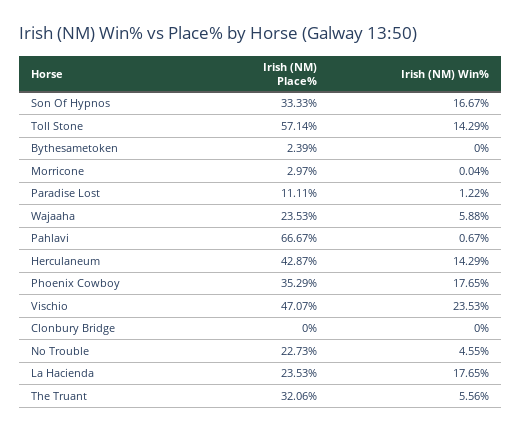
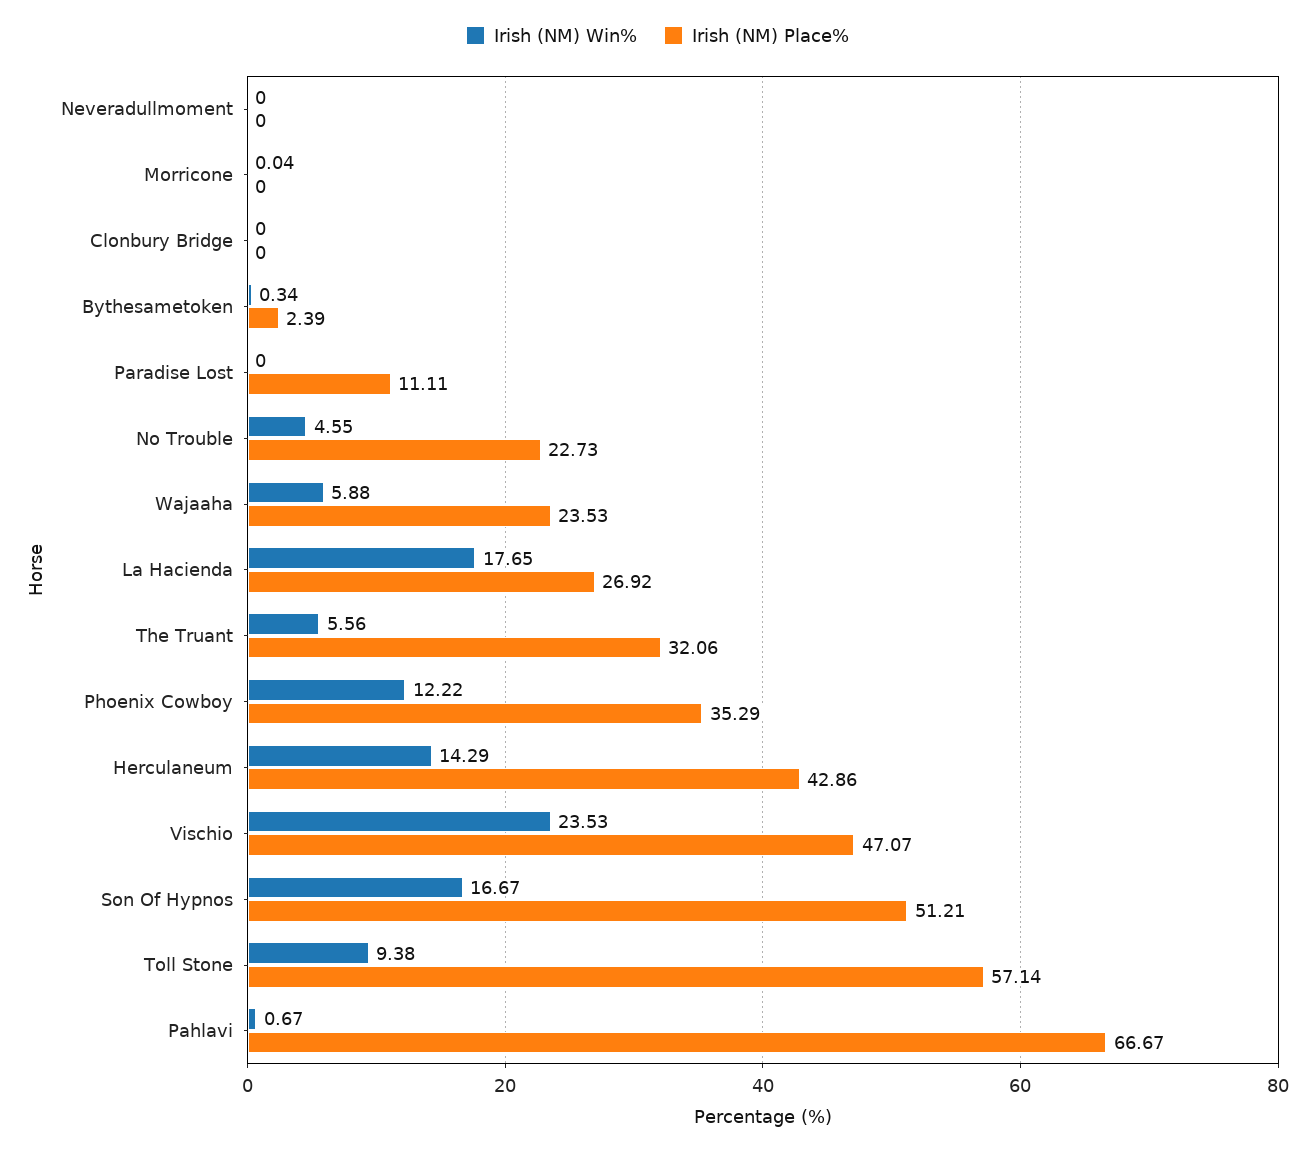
  {
    "Irish (NM) Place%": {
-     "Son Of Hypnos": 33.33,
+     "Son Of Hypnos": 51.21,
      "Toll Stone": 57.14,
      "Bythesametoken": 2.39,
-     "Morricone": 2.97,
+     "Morricone": 0,
      "Paradise Lost": 11.11,
      "Wajaaha": 23.53,
      "Pahlavi": 66.67,
-     "Herculaneum": 42.87,
+     "Herculaneum": 42.86,
      "Phoenix Cowboy": 35.29,
      "Vischio": 47.07,
      "Clonbury Bridge": 0,
      "No Trouble": 22.73,
-     "La Hacienda": 23.53,
+     "La Hacienda": 26.92,
-     "The Truant": 32.06
+     "The Truant": 32.06,
+     "Neveradullmoment": 0
    },
    "Irish (NM) Win%": {
      "Son Of Hypnos": 16.67,
-     "Toll Stone": 14.29,
+     "Toll Stone": 9.38,
-     "Bythesametoken": 0,
+     "Bythesametoken": 0.34,
      "Morricone": 0.04,
-     "Paradise Lost": 1.22,
+     "Paradise Lost": 0,
      "Wajaaha": 5.88,
      "Pahlavi": 0.67,
      "Herculaneum": 14.29,
-     "Phoenix Cowboy": 17.65,
+     "Phoenix Cowboy": 12.22,
      "Vischio": 23.53,
      "Clonbury Bridge": 0,
      "No Trouble": 4.55,
      "La Hacienda": 17.65,
-     "The Truant": 5.56
+     "The Truant": 5.56,
+     "Neveradullmoment": 0
    }
  }

